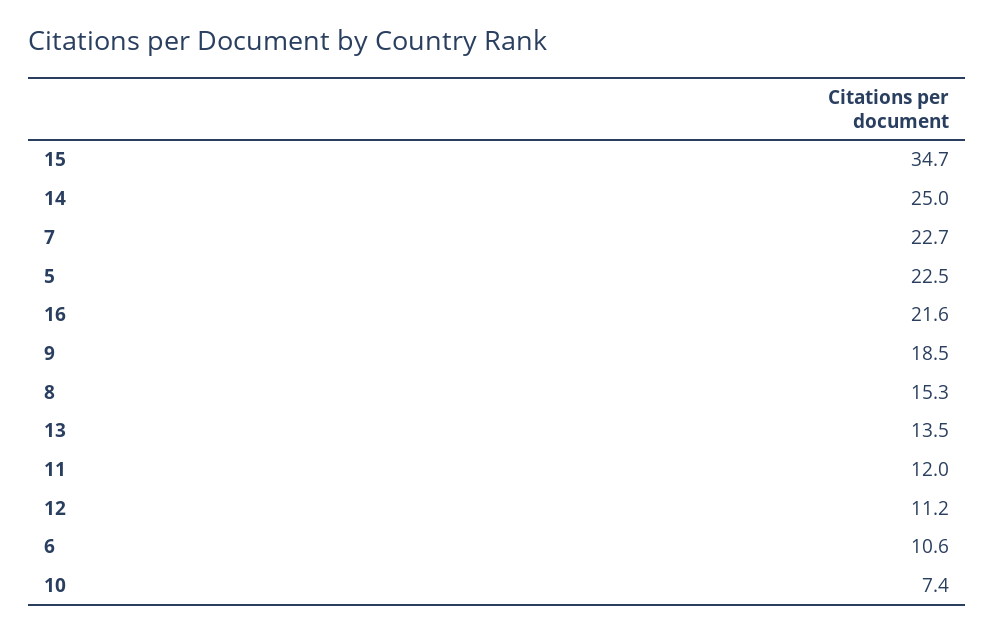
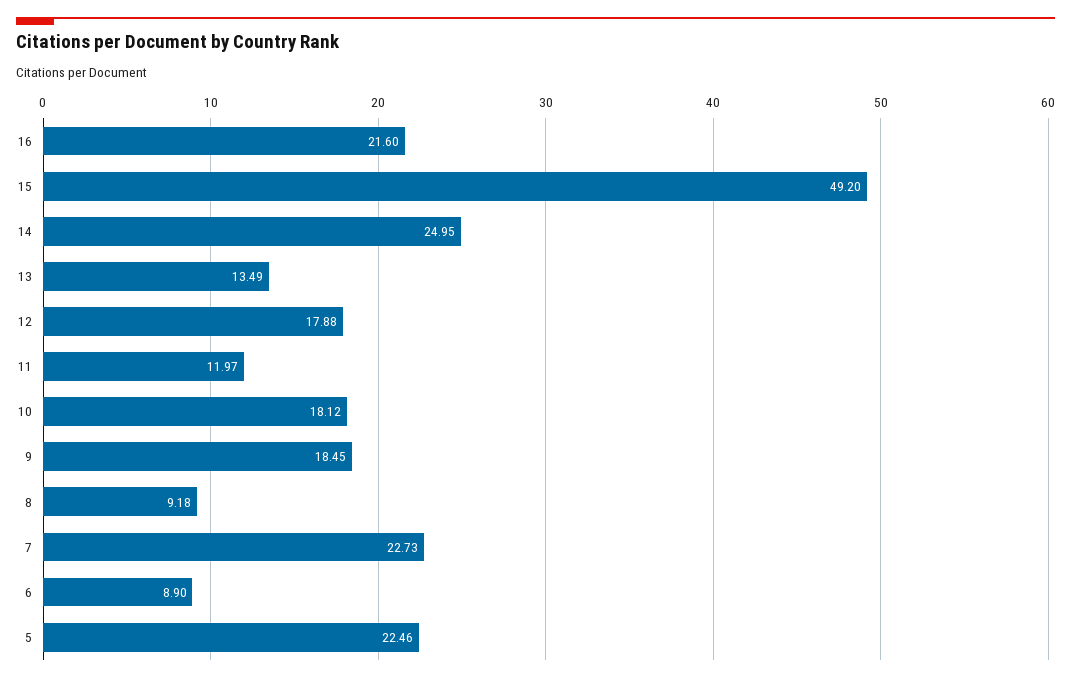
  {
-   "15": 34.7,
+   "15": 49.2,
    "14": 24.95,
    "7": 22.73,
    "5": 22.46,
    "16": 21.6,
    "9": 18.45,
-   "8": 15.3,
+   "8": 9.18,
    "13": 13.49,
    "11": 11.97,
-   "12": 11.2,
+   "12": 17.88,
-   "6": 10.6,
+   "6": 8.9,
-   "10": 7.4
+   "10": 18.12
  }

